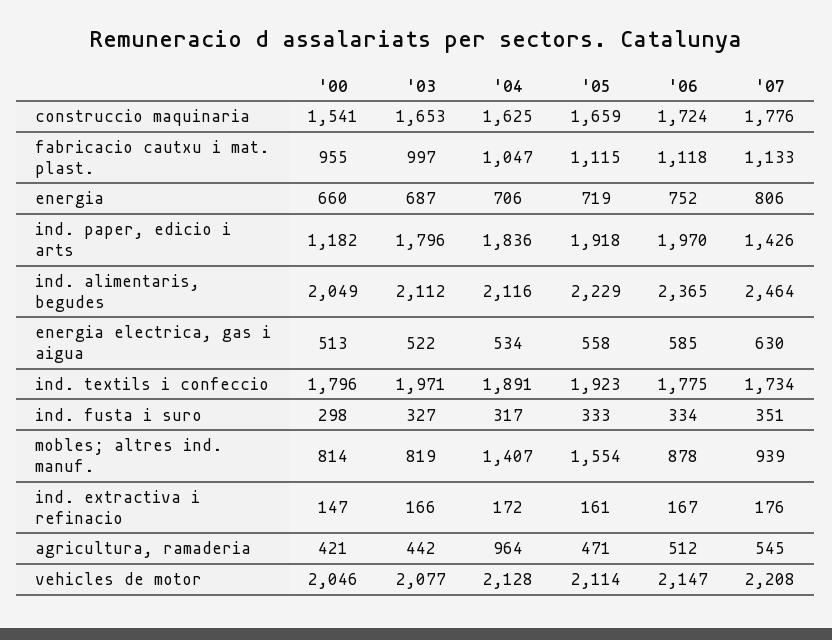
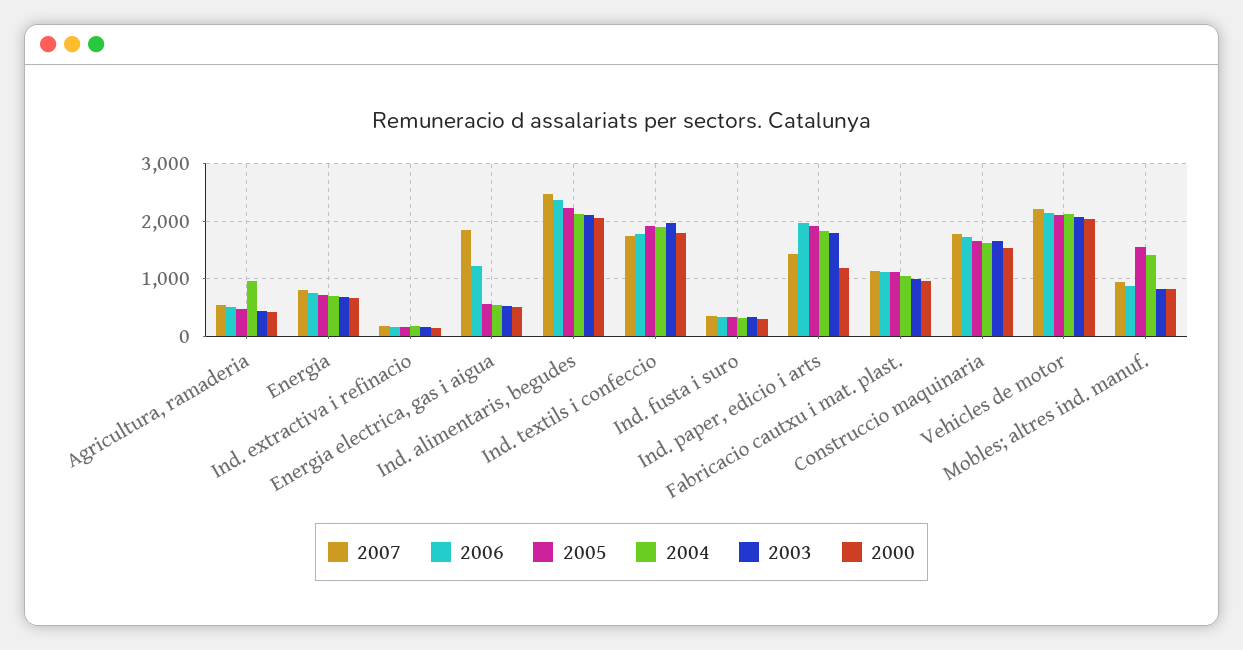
  {
    "'00": {
      "construccio maquinaria": 1541,
      "fabricacio cautxu i mat. plast.": 955,
      "energia": 660,
      "ind. paper, edicio i arts": 1182,
      "ind. alimentaris, begudes": 2049,
      "energia electrica, gas i aigua": 513,
      "ind. textils i confeccio": 1796,
      "ind. fusta i suro": 298,
      "mobles; altres ind. manuf.": 814,
      "ind. extractiva i refinacio": 147,
      "agricultura, ramaderia": 421,
      "vehicles de motor": 2046
    },
    "'03": {
      "construccio maquinaria": 1653,
      "fabricacio cautxu i mat. plast.": 997,
      "energia": 687,
      "ind. paper, edicio i arts": 1796,
      "ind. alimentaris, begudes": 2112,
      "energia electrica, gas i aigua": 522,
      "ind. textils i confeccio": 1971,
      "ind. fusta i suro": 327,
      "mobles; altres ind. manuf.": 819,
      "ind. extractiva i refinacio": 166,
      "agricultura, ramaderia": 442,
      "vehicles de motor": 2077
    },
    "'04": {
      "construccio maquinaria": 1625,
      "fabricacio cautxu i mat. plast.": 1047,
      "energia": 706,
      "ind. paper, edicio i arts": 1836,
      "ind. alimentaris, begudes": 2116,
      "energia electrica, gas i aigua": 534,
      "ind. textils i confeccio": 1891,
      "ind. fusta i suro": 317,
      "mobles; altres ind. manuf.": 1407,
      "ind. extractiva i refinacio": 172,
      "agricultura, ramaderia": 964,
      "vehicles de motor": 2128
    },
    "'05": {
      "construccio maquinaria": 1659,
      "fabricacio cautxu i mat. plast.": 1115,
      "energia": 719,
      "ind. paper, edicio i arts": 1918,
      "ind. alimentaris, begudes": 2229,
      "energia electrica, gas i aigua": 558,
      "ind. textils i confeccio": 1923,
      "ind. fusta i suro": 333,
      "mobles; altres ind. manuf.": 1554,
      "ind. extractiva i refinacio": 161,
      "agricultura, ramaderia": 471,
      "vehicles de motor": 2114
    },
    "'06": {
      "construccio maquinaria": 1724,
      "fabricacio cautxu i mat. plast.": 1118,
      "energia": 752,
      "ind. paper, edicio i arts": 1970,
      "ind. alimentaris, begudes": 2365,
-     "energia electrica, gas i aigua": 585,
+     "energia electrica, gas i aigua": 1200,
      "ind. textils i confeccio": 1775,
      "ind. fusta i suro": 334,
      "mobles; altres ind. manuf.": 878,
      "ind. extractiva i refinacio": 167,
      "agricultura, ramaderia": 512,
      "vehicles de motor": 2147
    },
    "'07": {
      "construccio maquinaria": 1776,
      "fabricacio cautxu i mat. plast.": 1133,
      "energia": 806,
      "ind. paper, edicio i arts": 1426,
      "ind. alimentaris, begudes": 2464,
-     "energia electrica, gas i aigua": 630,
+     "energia electrica, gas i aigua": 1800,
      "ind. textils i confeccio": 1734,
      "ind. fusta i suro": 351,
      "mobles; altres ind. manuf.": 939,
      "ind. extractiva i refinacio": 176,
      "agricultura, ramaderia": 545,
      "vehicles de motor": 2208
    }
  }

